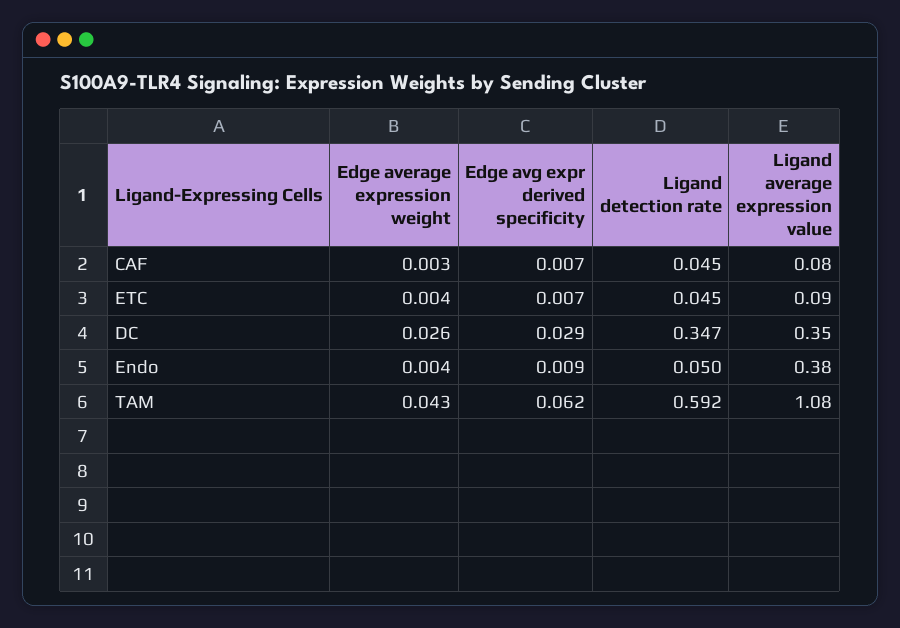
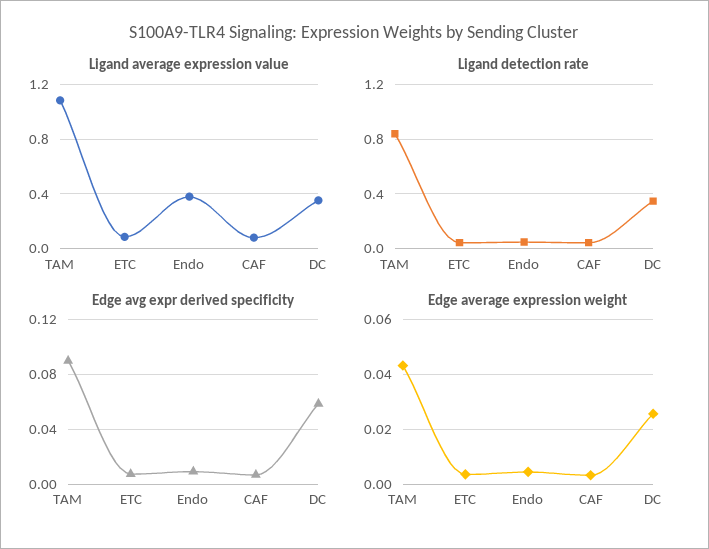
  {
    "Edge average expression weight": {
      "CAF": 0.003,
      "ETC": 0.004,
      "DC": 0.026,
      "Endo": 0.004,
      "TAM": 0.043
    },
    "Edge avg expr derived specificity": {
      "CAF": 0.007,
      "ETC": 0.007,
-     "DC": 0.029,
+     "DC": 0.06,
      "Endo": 0.009,
-     "TAM": 0.062
+     "TAM": 0.09
    },
    "Ligand detection rate": {
      "CAF": 0.045,
      "ETC": 0.045,
      "DC": 0.347,
      "Endo": 0.05,
-     "TAM": 0.592
+     "TAM": 0.85
    },
    "Ligand average expression value": {
      "CAF": 0.08,
      "ETC": 0.09,
      "DC": 0.35,
      "Endo": 0.38,
      "TAM": 1.08
    }
  }

